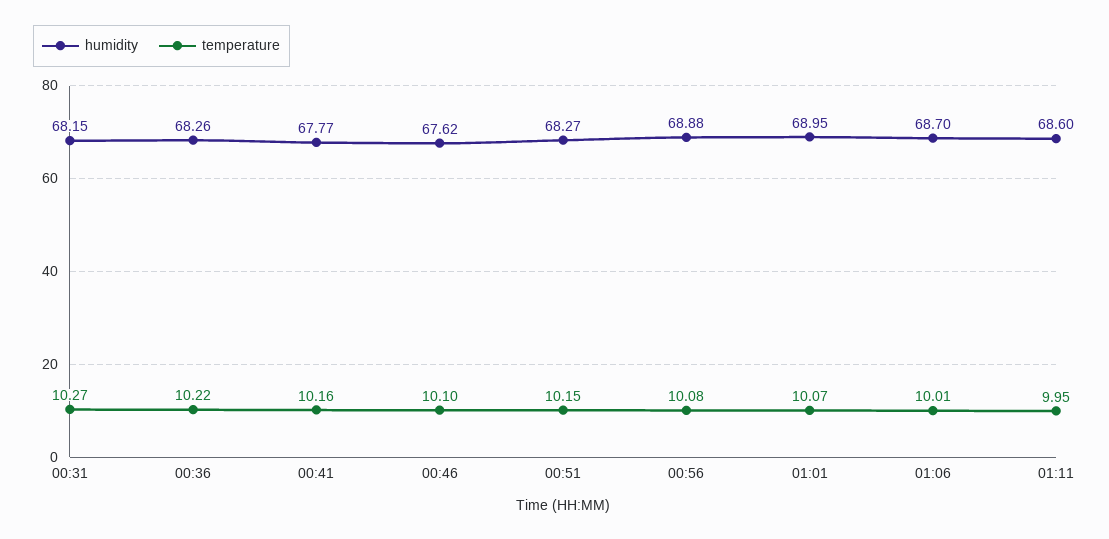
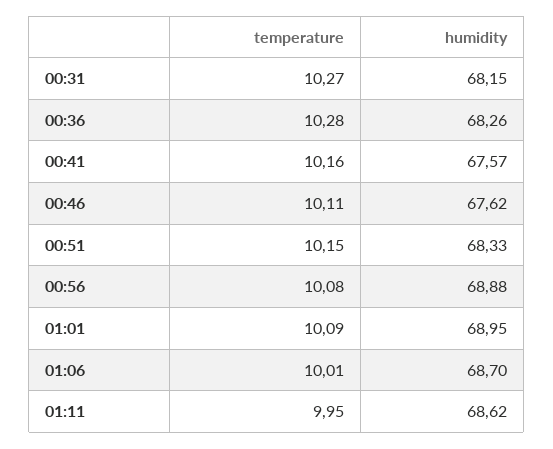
  {
    "humidity": {
      "00:31": 68.15,
      "00:36": 68.26,
-     "00:41": 67.77,
+     "00:41": 67.57,
      "00:46": 67.62,
-     "00:51": 68.27,
+     "00:51": 68.33,
      "00:56": 68.88,
      "01:01": 68.95,
      "01:06": 68.7,
-     "01:11": 68.6
+     "01:11": 68.62
    },
    "temperature": {
      "00:31": 10.27,
-     "00:36": 10.22,
+     "00:36": 10.28,
      "00:41": 10.16,
-     "00:46": 10.1,
+     "00:46": 10.11,
      "00:51": 10.15,
      "00:56": 10.08,
-     "01:01": 10.07,
+     "01:01": 10.09,
      "01:06": 10.01,
      "01:11": 9.95
    }
  }

